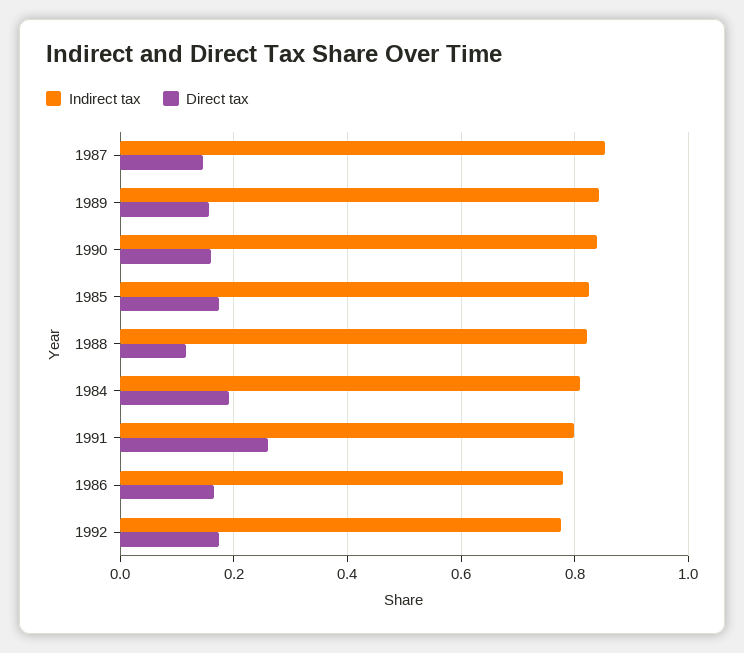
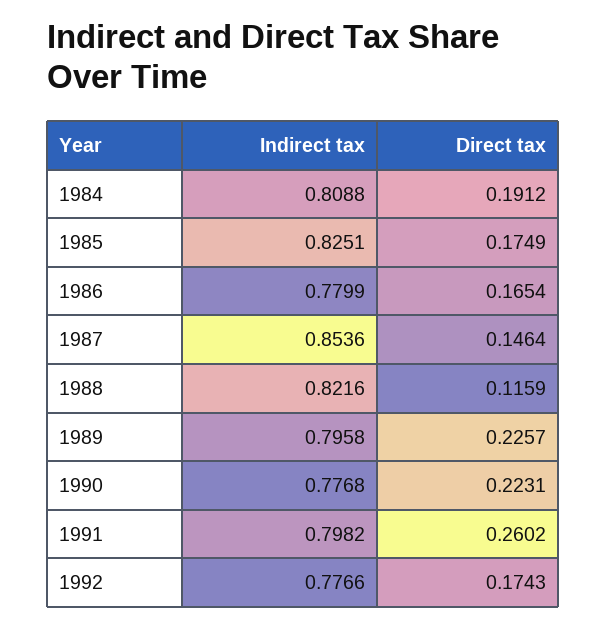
  {
    "Indirect tax": {
      "1987": 0.8536,
-     "1989": 0.84,
+     "1989": 0.7958,
-     "1990": 0.84,
+     "1990": 0.7768,
      "1985": 0.8251,
      "1988": 0.8216,
      "1984": 0.8088,
      "1991": 0.7982,
      "1986": 0.7799,
      "1992": 0.7766
    },
    "Direct tax": {
      "1987": 0.1464,
-     "1989": 0.16,
+     "1989": 0.2257,
-     "1990": 0.16,
+     "1990": 0.2231,
      "1985": 0.1749,
      "1988": 0.1159,
      "1984": 0.1912,
      "1991": 0.2602,
      "1986": 0.1654,
      "1992": 0.1743
    }
  }

